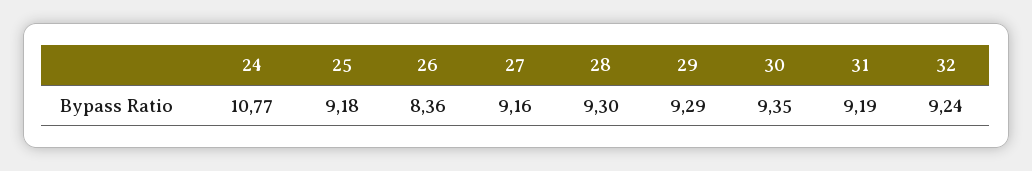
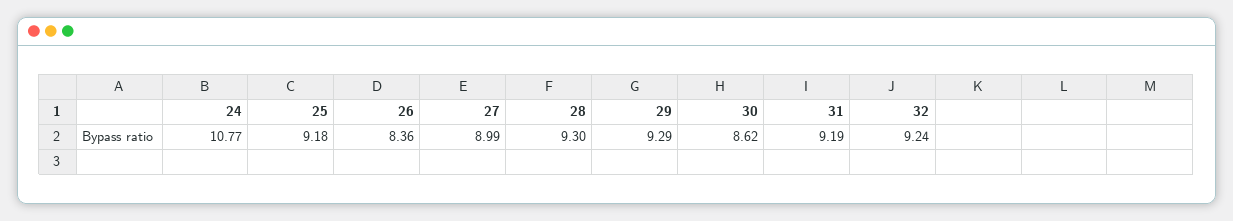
  {
    "24": 10.77,
    "25": 9.18,
    "26": 8.36,
-   "27": 9.16,
+   "27": 8.99,
    "28": 9.3,
    "29": 9.29,
-   "30": 9.35,
+   "30": 8.62,
    "31": 9.19,
    "32": 9.24
  }

